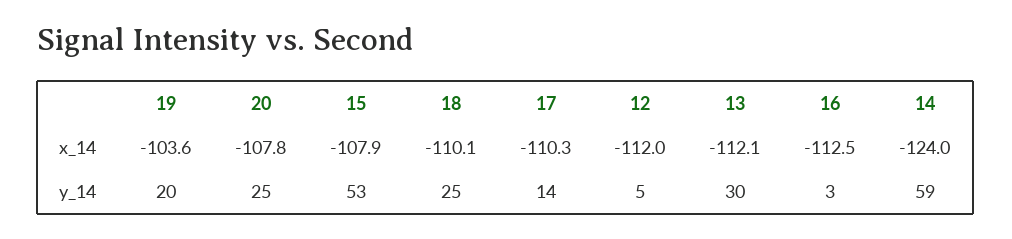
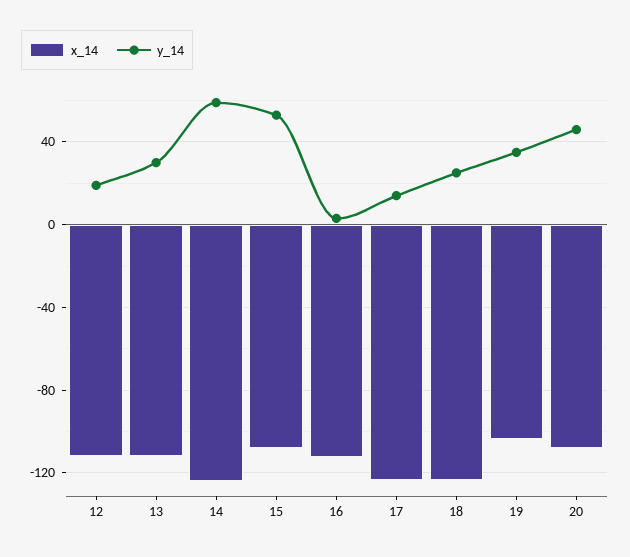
  {
    "x_14": {
      "19": -103.6,
      "20": -107.8,
      "15": -107.9,
-     "18": -110.1,
+     "18": -125,
-     "17": -110.3,
+     "17": -125,
      "12": -112,
      "13": -112.1,
      "16": -112.5,
      "14": -124
    },
    "y_14": {
-     "19": 20,
+     "19": 35,
-     "20": 25,
+     "20": 45,
      "15": 53,
      "18": 25,
      "17": 14,
-     "12": 5,
+     "12": 20,
      "13": 30,
      "16": 3,
      "14": 59
    }
  }

